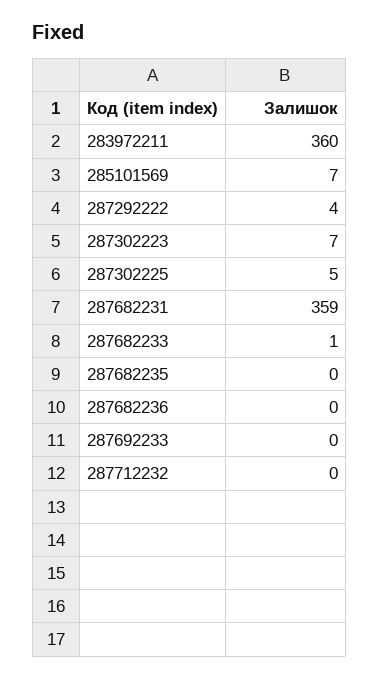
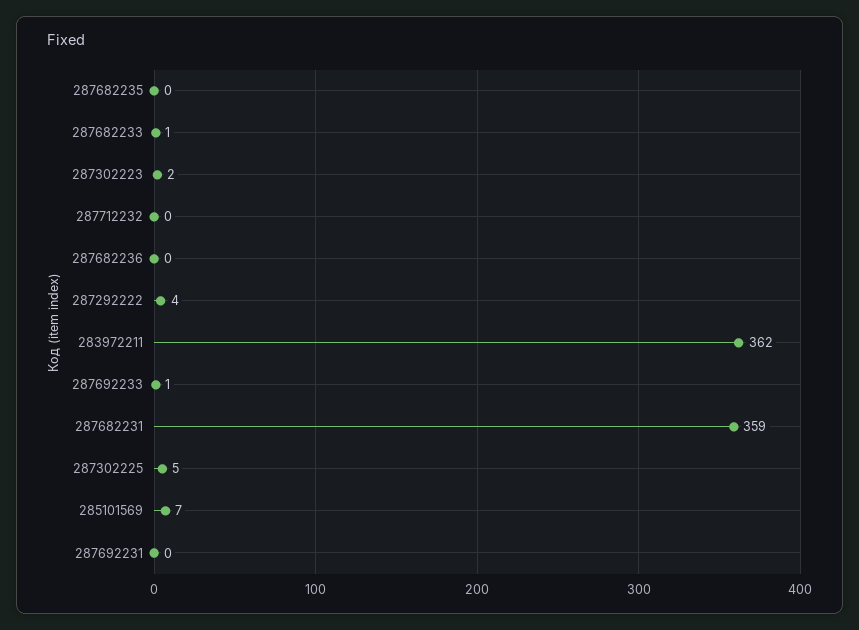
  {
-   "283972211": 360,
+   "283972211": 362,
    "285101569": 7,
    "287292222": 4,
-   "287302223": 7,
+   "287302223": 2,
    "287302225": 5,
    "287682231": 359,
    "287682233": 1,
    "287682235": 0,
    "287682236": 0,
-   "287692233": 0,
+   "287692233": 1,
-   "287712232": 0
+   "287712232": 0,
+   "287692231": 0
  }

